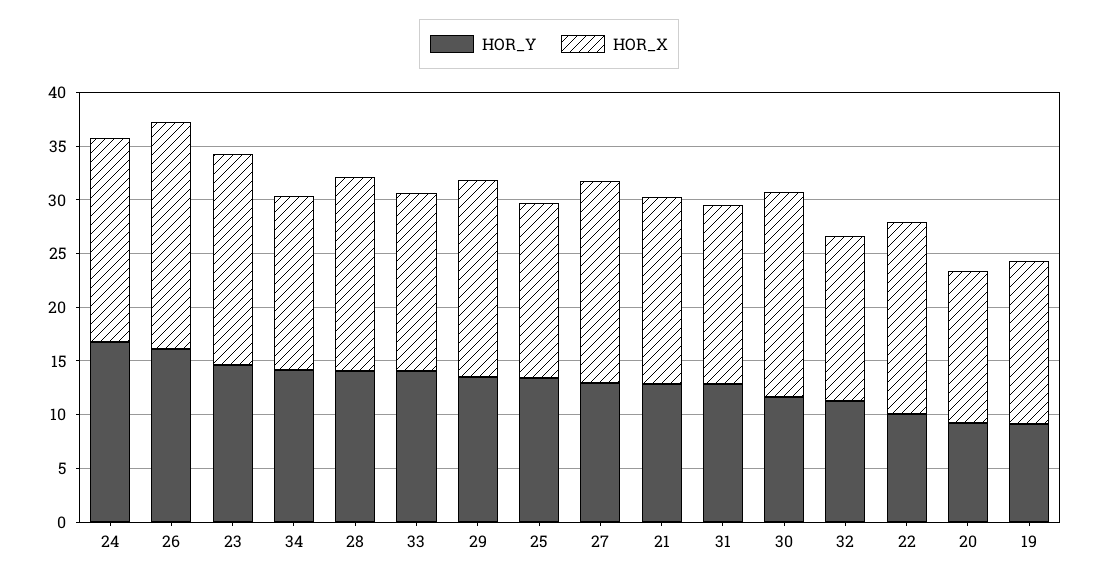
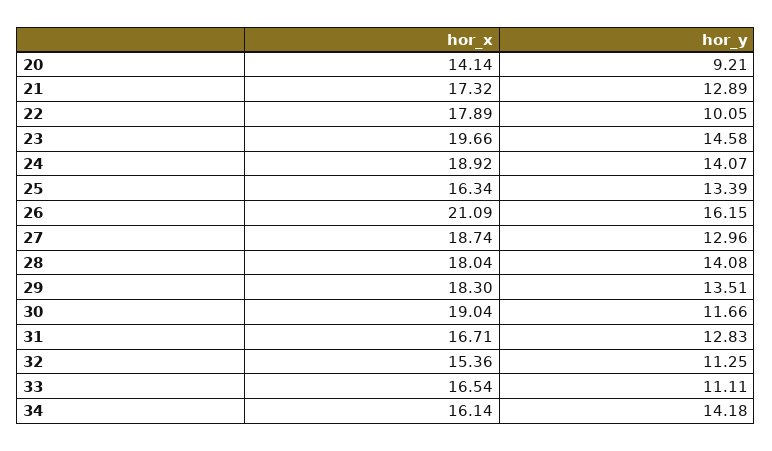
  {
    "HOR_Y": {
-     "24": 17,
+     "24": 14.07,
      "26": 16.15,
      "23": 14.58,
      "34": 14.18,
      "28": 14.08,
-     "33": 14,
+     "33": 11.11,
      "29": 13.51,
      "25": 13.39,
      "27": 12.96,
      "21": 12.89,
      "31": 12.83,
      "30": 11.66,
      "32": 11.25,
      "22": 10.05,
-     "20": 9.21,
+     "20": 9.21
-     "19": 9
    },
    "HOR_X": {
      "24": 18.92,
      "26": 21.09,
      "23": 19.66,
      "34": 16.14,
      "28": 18.04,
      "33": 16.54,
      "29": 18.3,
      "25": 16.34,
      "27": 18.74,
      "21": 17.32,
      "31": 16.71,
      "30": 19.04,
      "32": 15.36,
      "22": 17.89,
-     "20": 14.14,
+     "20": 14.14
-     "19": 15
    }
  }

